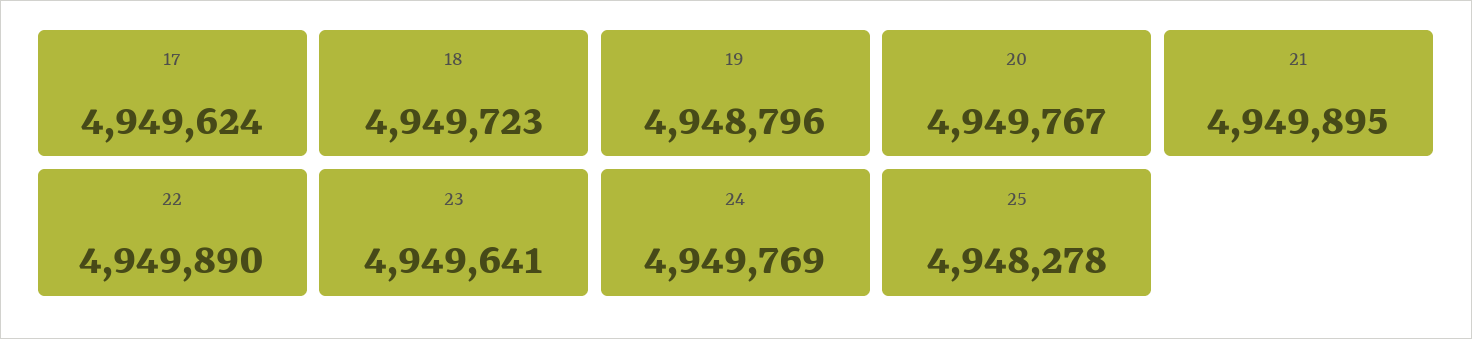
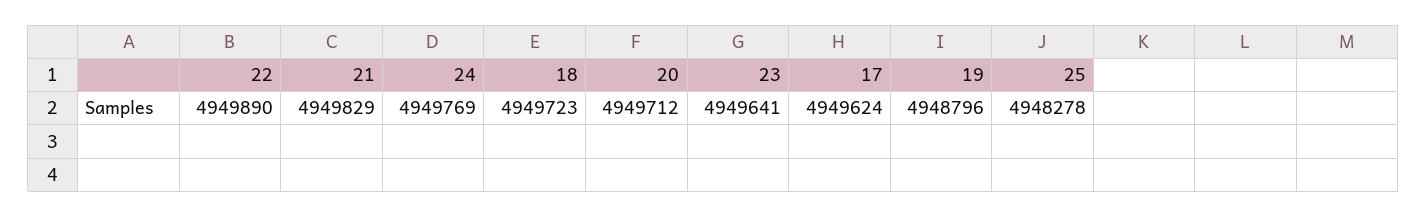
  {
    "17": 4949624,
    "18": 4949723,
    "19": 4948796,
-   "20": 4949767,
+   "20": 4949712,
-   "21": 4949895,
+   "21": 4949829,
    "22": 4949890,
    "23": 4949641,
    "24": 4949769,
    "25": 4948278
  }

